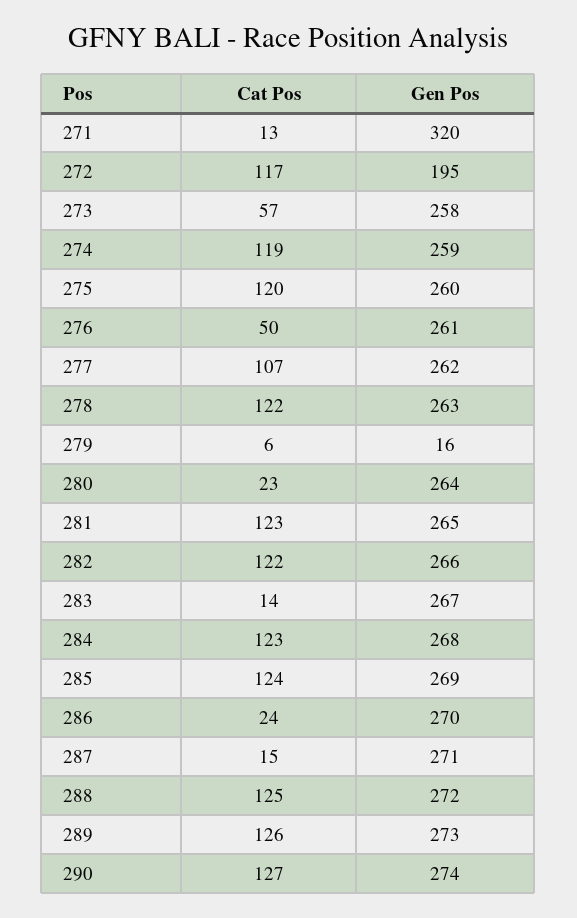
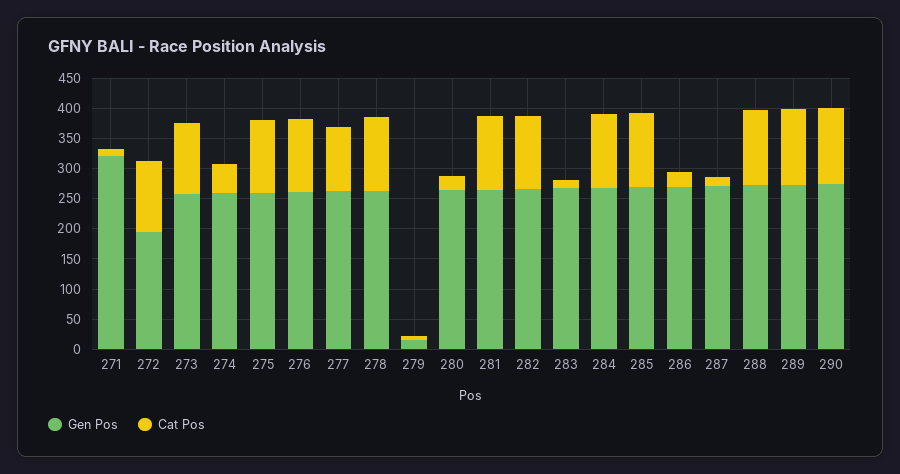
  {
    "Cat Pos": {
      "271": 13,
      "272": 117,
-     "273": 57,
+     "273": 125,
-     "274": 119,
+     "274": 50,
      "275": 120,
-     "276": 50,
+     "276": 125,
      "277": 107,
      "278": 122,
      "279": 6,
      "280": 23,
      "281": 123,
      "282": 122,
      "283": 14,
      "284": 123,
      "285": 124,
      "286": 24,
      "287": 15,
      "288": 125,
      "289": 126,
      "290": 127
    },
    "Gen Pos": {
      "271": 320,
      "272": 195,
      "273": 258,
      "274": 259,
      "275": 260,
      "276": 261,
      "277": 262,
      "278": 263,
      "279": 16,
      "280": 264,
      "281": 265,
      "282": 266,
      "283": 267,
      "284": 268,
      "285": 269,
      "286": 270,
      "287": 271,
      "288": 272,
      "289": 273,
      "290": 274
    }
  }

